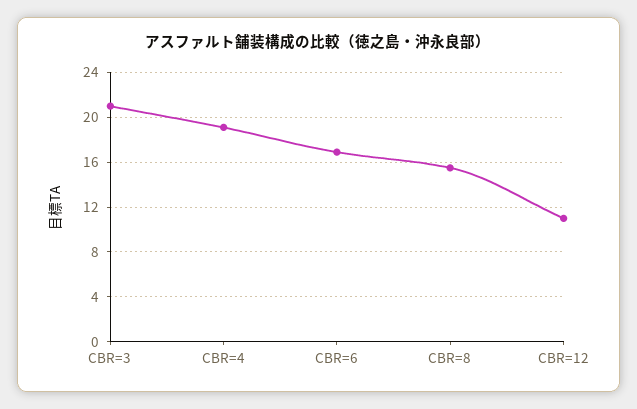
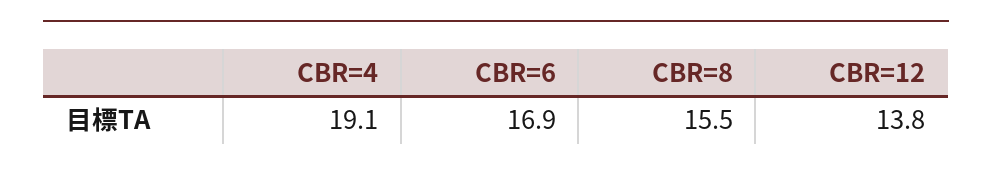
  {
-   "CBR=3": 21,
    "CBR=4": 19.1,
    "CBR=6": 16.9,
    "CBR=8": 15.5,
-   "CBR=12": 11
+   "CBR=12": 13.8
  }

